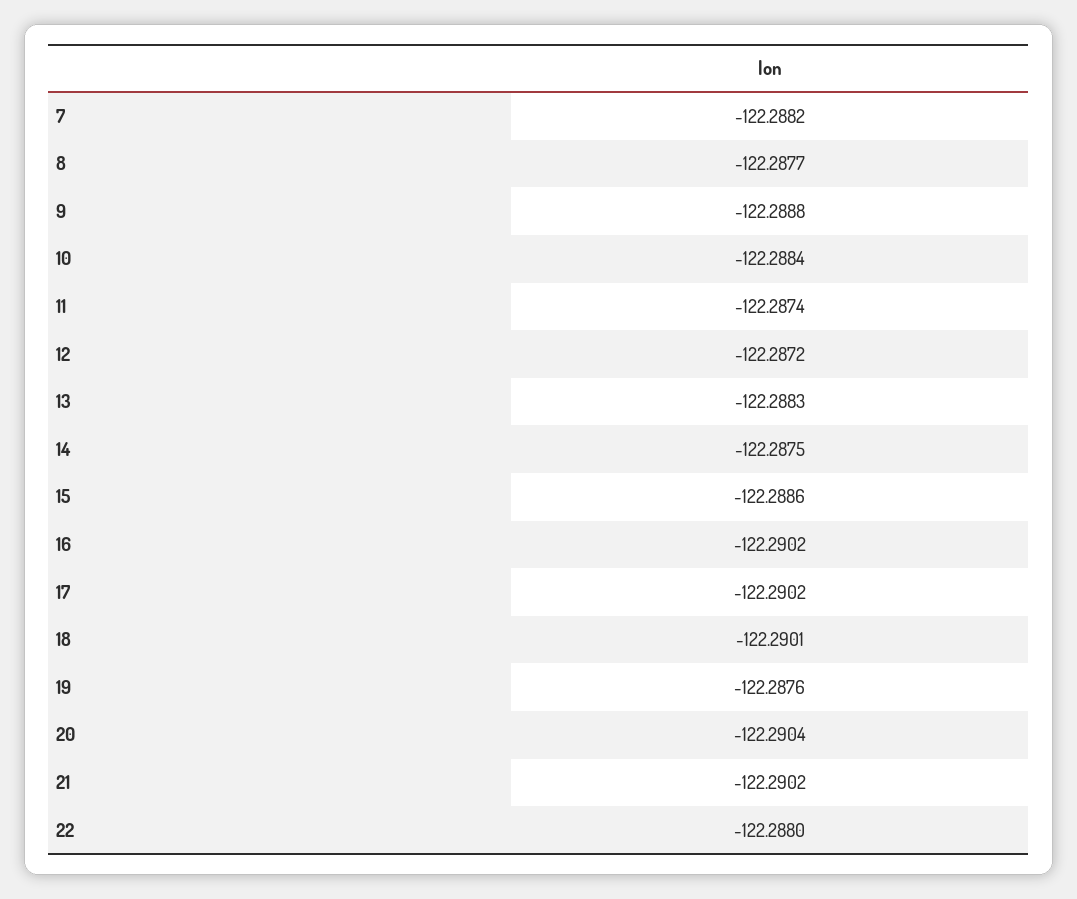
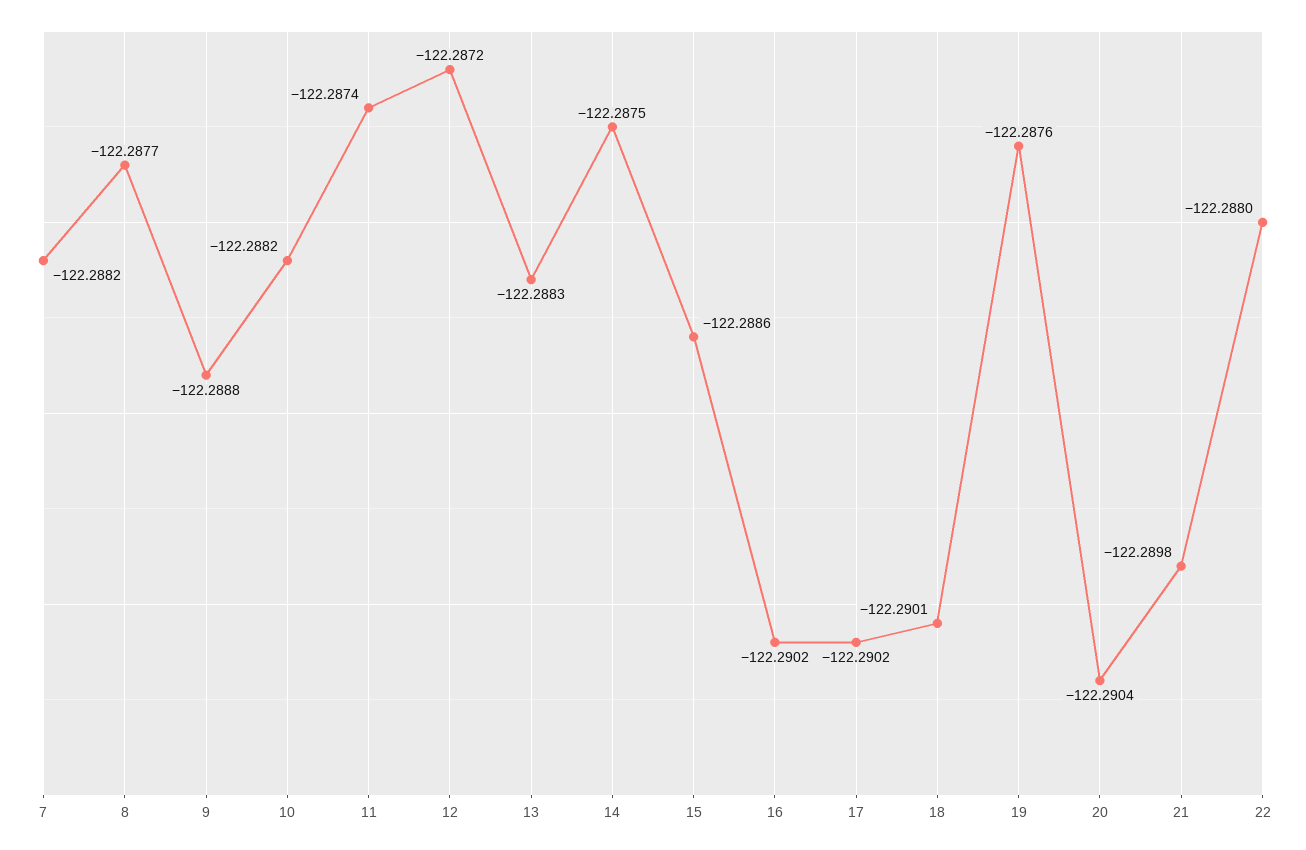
  {
    "7": -122.2882,
    "8": -122.2877,
    "9": -122.2888,
-   "10": -122.2884,
+   "10": -122.2882,
    "11": -122.2874,
    "12": -122.2872,
    "13": -122.2883,
    "14": -122.2875,
    "15": -122.2886,
    "16": -122.2902,
    "17": -122.2902,
    "18": -122.2901,
    "19": -122.2876,
    "20": -122.2904,
-   "21": -122.2902,
+   "21": -122.2898,
    "22": -122.288
  }

